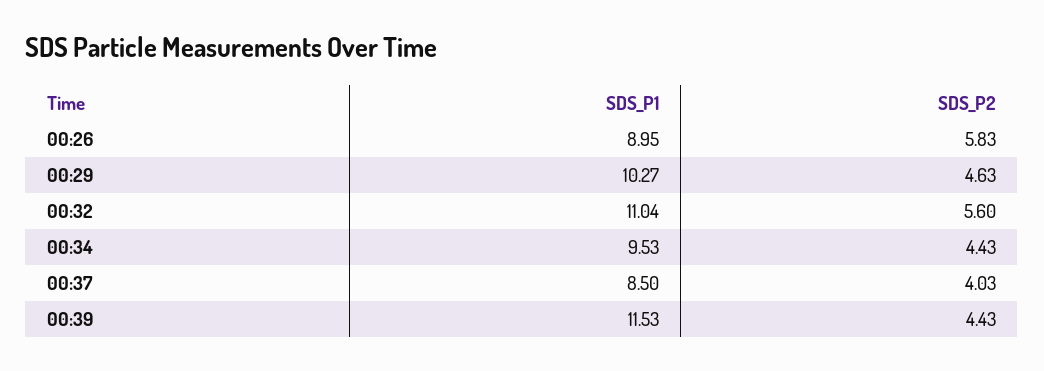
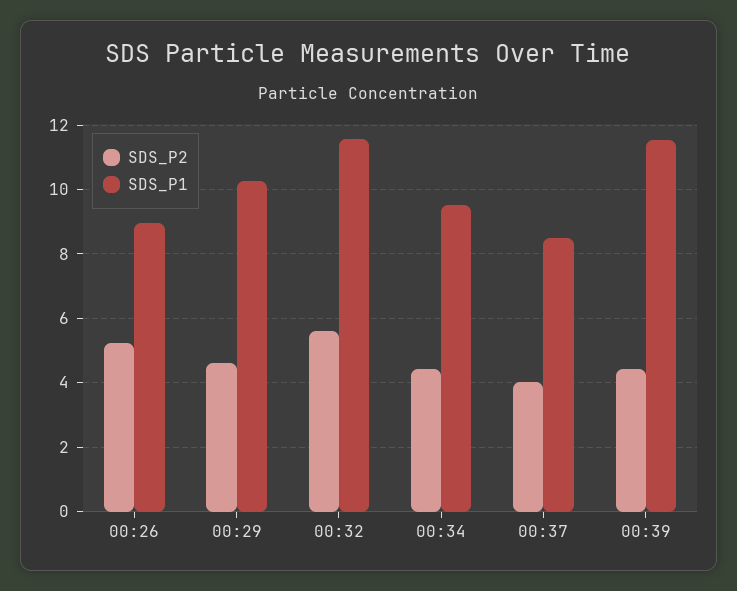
  {
    "SDS_P1": {
      "00:26": 8.95,
      "00:29": 10.27,
-     "00:32": 11.04,
+     "00:32": 11.6,
      "00:34": 9.53,
      "00:37": 8.5,
      "00:39": 11.53
    },
    "SDS_P2": {
-     "00:26": 5.83,
+     "00:26": 5.2,
      "00:29": 4.63,
      "00:32": 5.6,
      "00:34": 4.43,
      "00:37": 4.03,
      "00:39": 4.43
    }
  }

